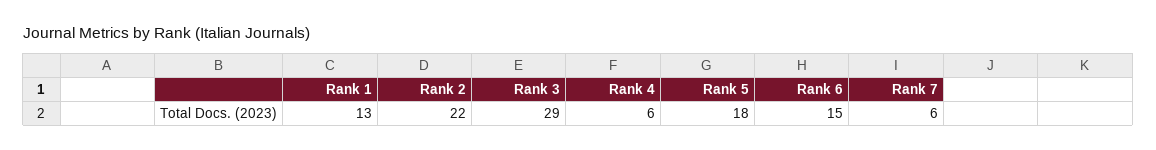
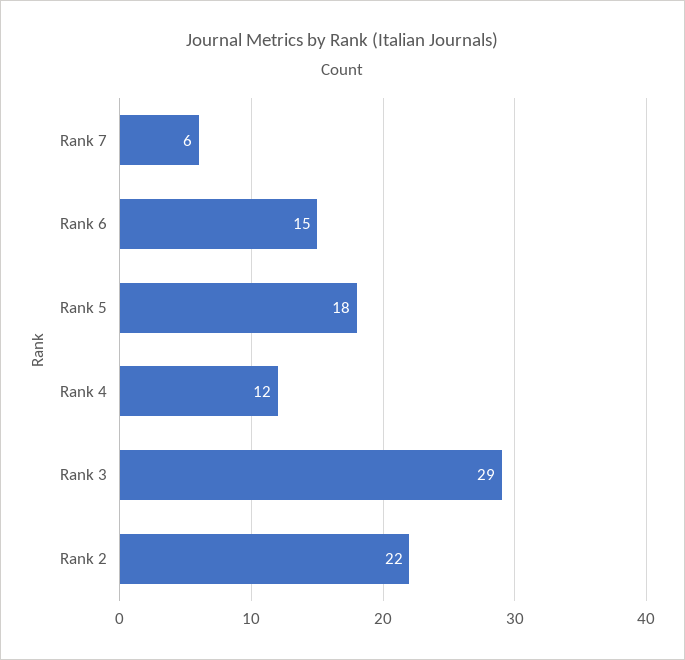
  {
-   "Rank 1": 13,
    "Rank 2": 22,
    "Rank 3": 29,
-   "Rank 4": 6,
+   "Rank 4": 12,
    "Rank 5": 18,
    "Rank 6": 15,
    "Rank 7": 6
  }

